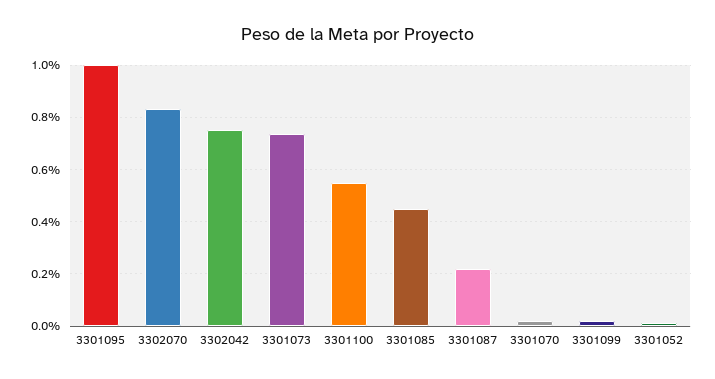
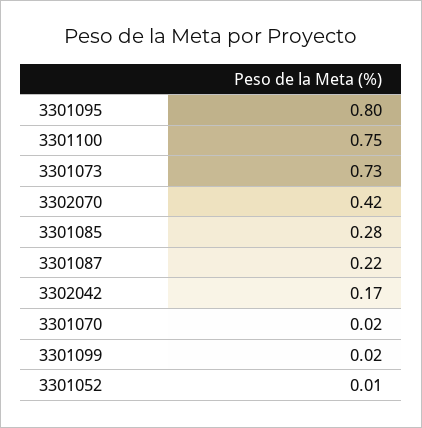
  {
-   "3301095": 1,
+   "3301095": 0.8,
-   "3302070": 0.825,
+   "3302070": 0.42,
-   "3302042": 0.75,
+   "3302042": 0.17,
    "3301073": 0.73,
-   "3301100": 0.55,
+   "3301100": 0.75,
-   "3301085": 0.45,
+   "3301085": 0.28,
    "3301087": 0.22,
    "3301070": 0.02,
    "3301099": 0.02,
    "3301052": 0.01
  }

